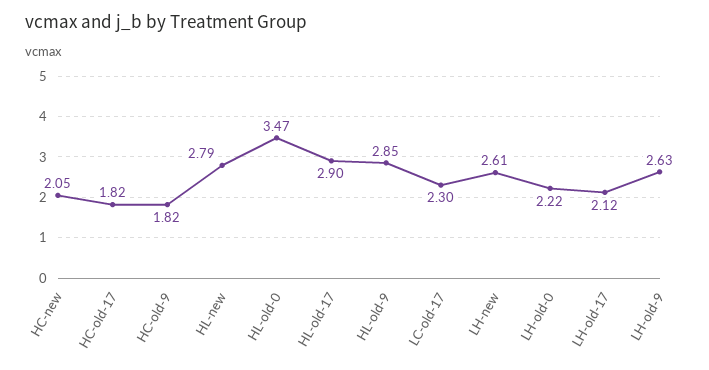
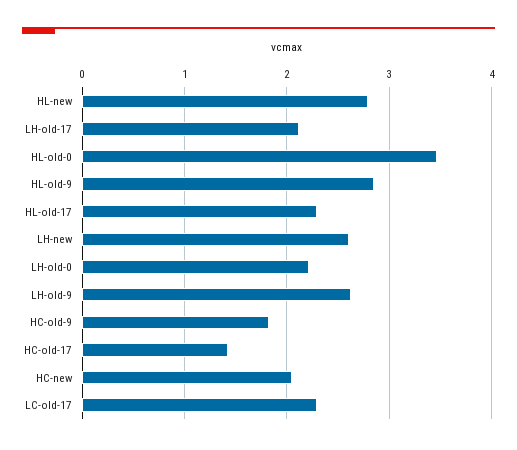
  {
    "HC-new": 2.05,
-   "HC-old-17": 1.82,
+   "HC-old-17": 1.4,
    "HC-old-9": 1.82,
    "HL-new": 2.79,
    "HL-old-0": 3.47,
-   "HL-old-17": 2.9,
+   "HL-old-17": 2.3,
    "HL-old-9": 2.85,
    "LC-old-17": 2.3,
    "LH-new": 2.61,
    "LH-old-0": 2.22,
    "LH-old-17": 2.12,
    "LH-old-9": 2.63
  }

